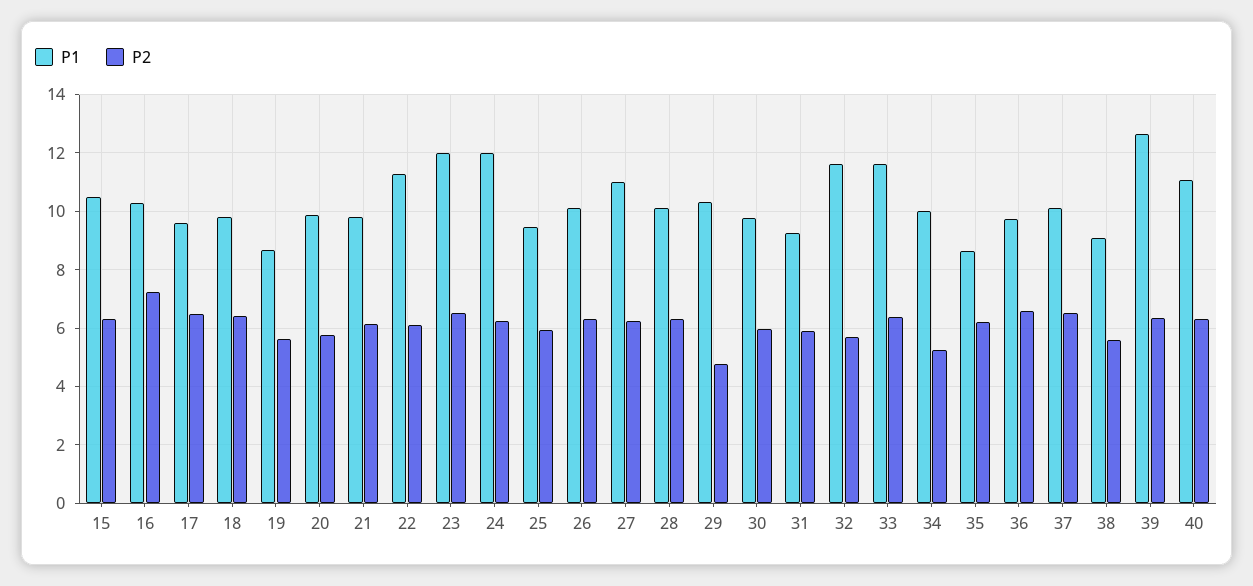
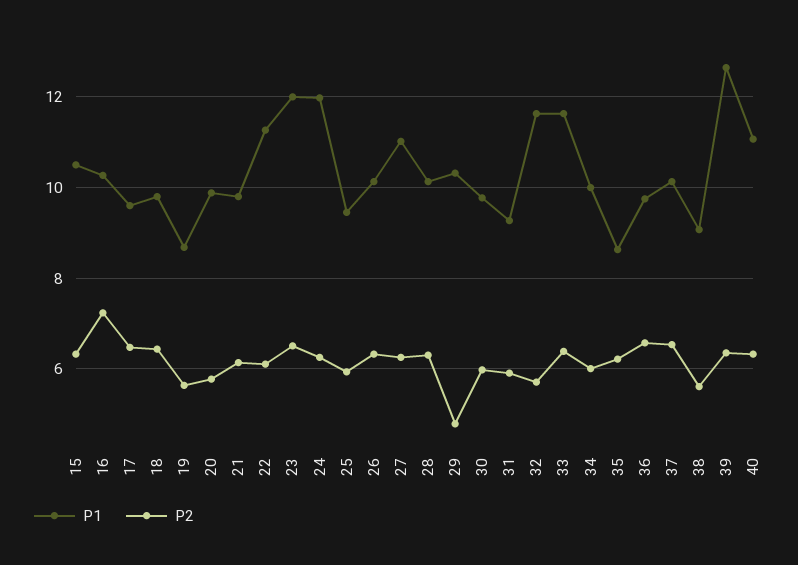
  {
    "P1": {
      "15": 10.6,
      "16": 10.2,
      "17": 9.6,
      "18": 9.8,
      "19": 8.6,
      "20": 9.8,
      "21": 9.8,
      "22": 11.2,
      "23": 12,
      "24": 12,
      "25": 9.4,
      "26": 10.2,
      "27": 11,
      "28": 10.2,
      "29": 10.4,
      "30": 9.8,
      "31": 9.2,
      "32": 11.6,
      "33": 11.6,
      "34": 10,
      "35": 8.6,
      "36": 9.8,
      "37": 10.2,
      "38": 9,
      "39": 12.6,
      "40": 11
    },
    "P2": {
      "15": 6.4,
      "16": 7.2,
      "17": 6.4,
      "18": 6.4,
      "19": 5.6,
      "20": 5.8,
      "21": 6.2,
      "22": 6.2,
      "23": 6.6,
      "24": 6.2,
      "25": 6,
      "26": 6.4,
      "27": 6.2,
      "28": 6.4,
      "29": 4.8,
      "30": 6,
      "31": 6,
      "32": 5.8,
      "33": 6.4,
-     "34": 5.25,
+     "34": 6,
      "35": 6.2,
      "36": 6.6,
      "37": 6.6,
      "38": 5.6,
      "39": 6.4,
      "40": 6.4
    }
  }

